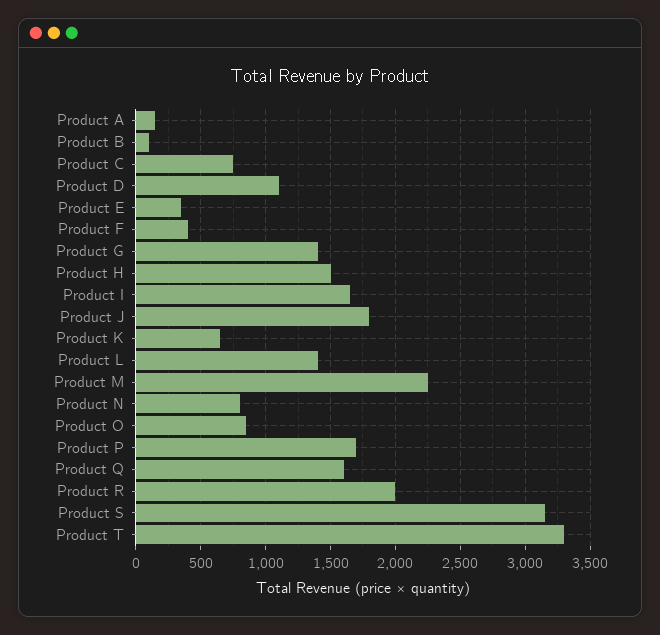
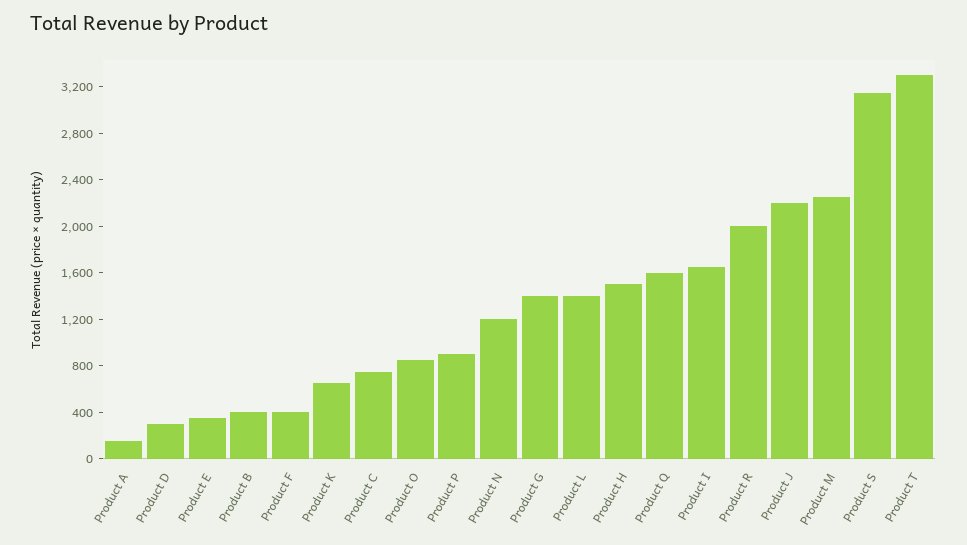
  {
    "Product A": 150,
-   "Product B": 100,
+   "Product B": 400,
    "Product C": 750,
-   "Product D": 1100,
+   "Product D": 300,
    "Product E": 350,
    "Product F": 400,
    "Product G": 1400,
    "Product H": 1500,
    "Product I": 1650,
-   "Product J": 1800,
+   "Product J": 2200,
    "Product K": 650,
    "Product L": 1400,
    "Product M": 2250,
-   "Product N": 800,
+   "Product N": 1200,
    "Product O": 850,
-   "Product P": 1700,
+   "Product P": 900,
    "Product Q": 1600,
    "Product R": 2000,
    "Product S": 3150,
    "Product T": 3300
  }

